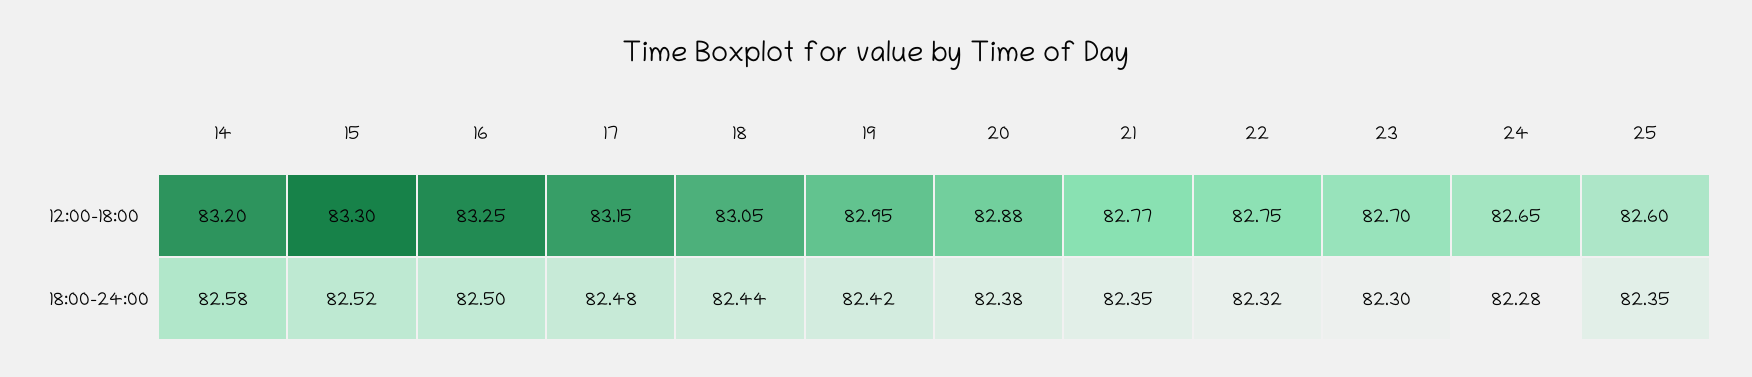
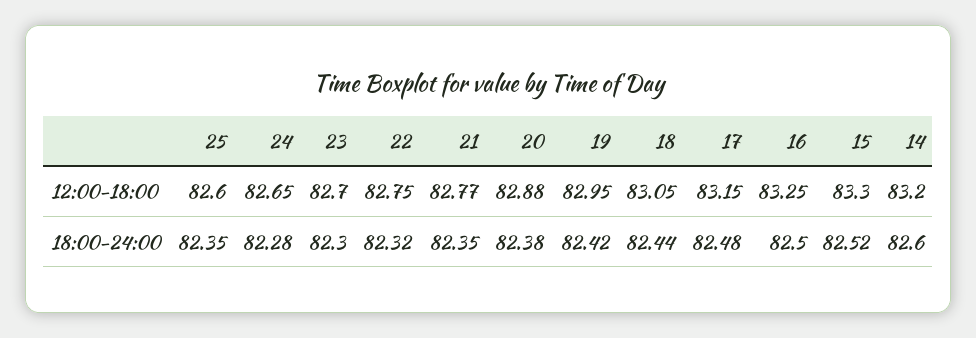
  {
    "14": {
      "12:00-18:00": 83.2,
-     "18:00-24:00": 82.58
+     "18:00-24:00": 82.6
    },
    "15": {
      "12:00-18:00": 83.3,
      "18:00-24:00": 82.52
    },
    "16": {
      "12:00-18:00": 83.25,
      "18:00-24:00": 82.5
    },
    "17": {
      "12:00-18:00": 83.15,
      "18:00-24:00": 82.48
    },
    "18": {
      "12:00-18:00": 83.05,
      "18:00-24:00": 82.44
    },
    "19": {
      "12:00-18:00": 82.95,
      "18:00-24:00": 82.42
    },
    "20": {
      "12:00-18:00": 82.88,
      "18:00-24:00": 82.38
    },
    "21": {
      "12:00-18:00": 82.77,
      "18:00-24:00": 82.35
    },
    "22": {
      "12:00-18:00": 82.75,
      "18:00-24:00": 82.32
    },
    "23": {
      "12:00-18:00": 82.7,
      "18:00-24:00": 82.3
    },
    "24": {
      "12:00-18:00": 82.65,
      "18:00-24:00": 82.28
    },
    "25": {
      "12:00-18:00": 82.6,
      "18:00-24:00": 82.35
    }
  }

